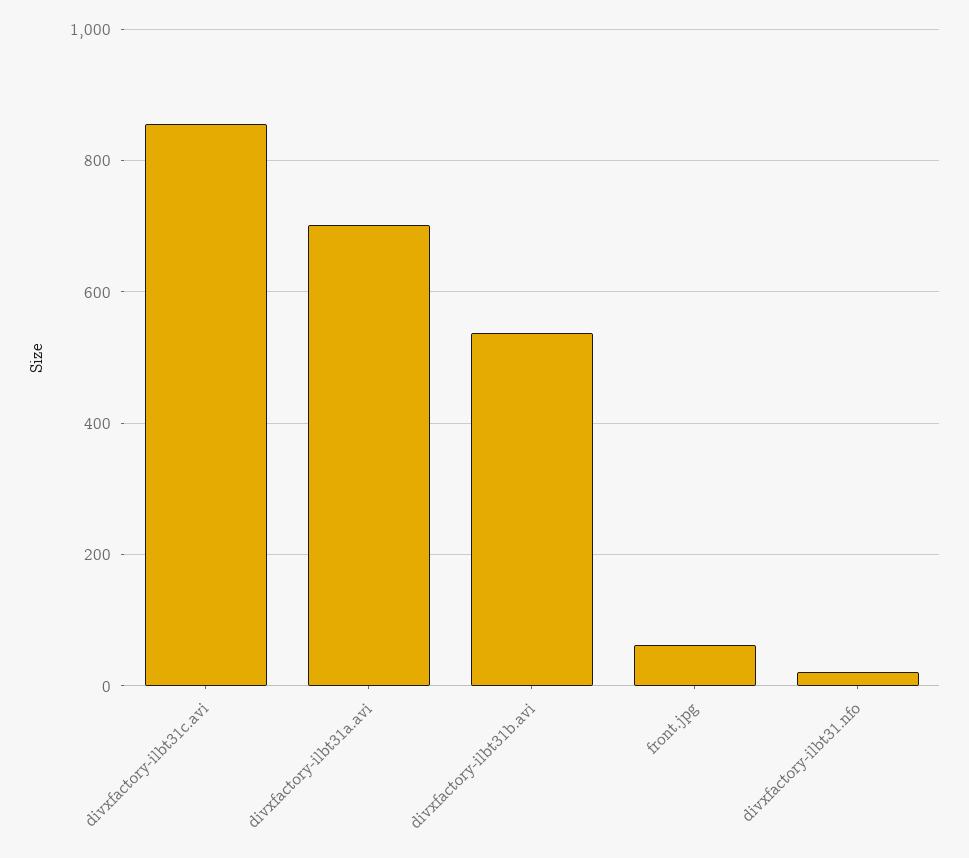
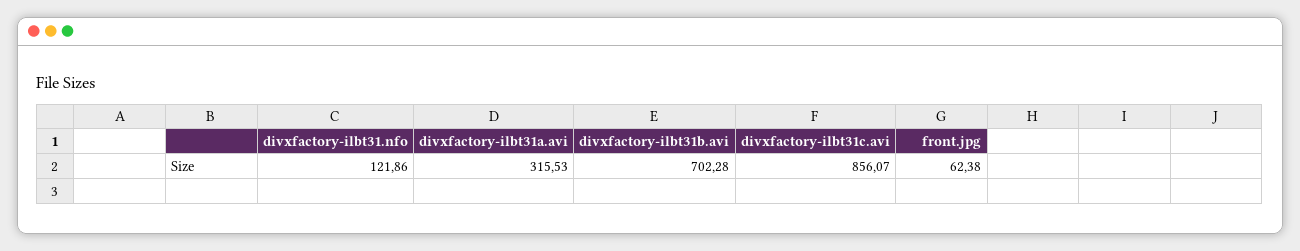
  {
    "divxfactory-ilbt31c.avi": 856.07,
-   "divxfactory-ilbt31a.avi": 700,
+   "divxfactory-ilbt31a.avi": 315.53,
-   "divxfactory-ilbt31b.avi": 540,
+   "divxfactory-ilbt31b.avi": 702.28,
    "front.jpg": 62.38,
-   "divxfactory-ilbt31.nfo": 20
+   "divxfactory-ilbt31.nfo": 121.86
  }

